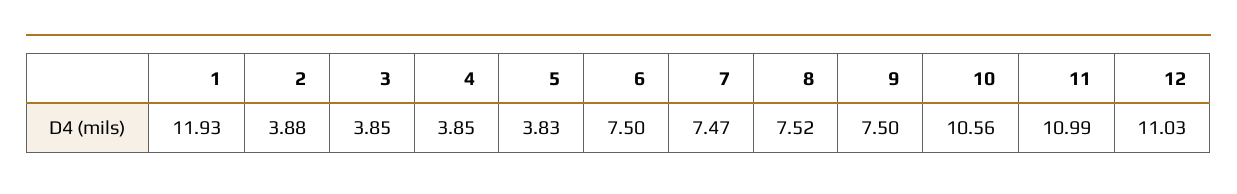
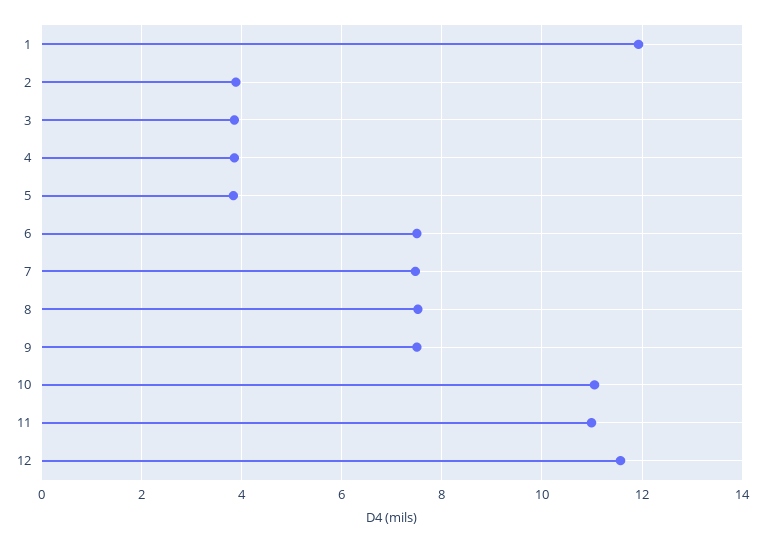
  {
    "1": 11.93,
    "2": 3.88,
    "3": 3.85,
    "4": 3.85,
    "5": 3.83,
    "6": 7.5,
    "7": 7.47,
    "8": 7.52,
    "9": 7.5,
-   "10": 10.56,
+   "10": 11,
    "11": 10.99,
-   "12": 11.03
+   "12": 11.6
  }

